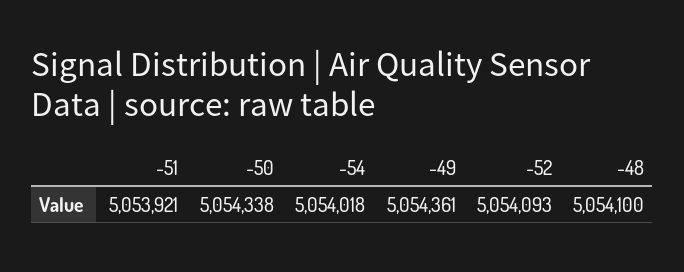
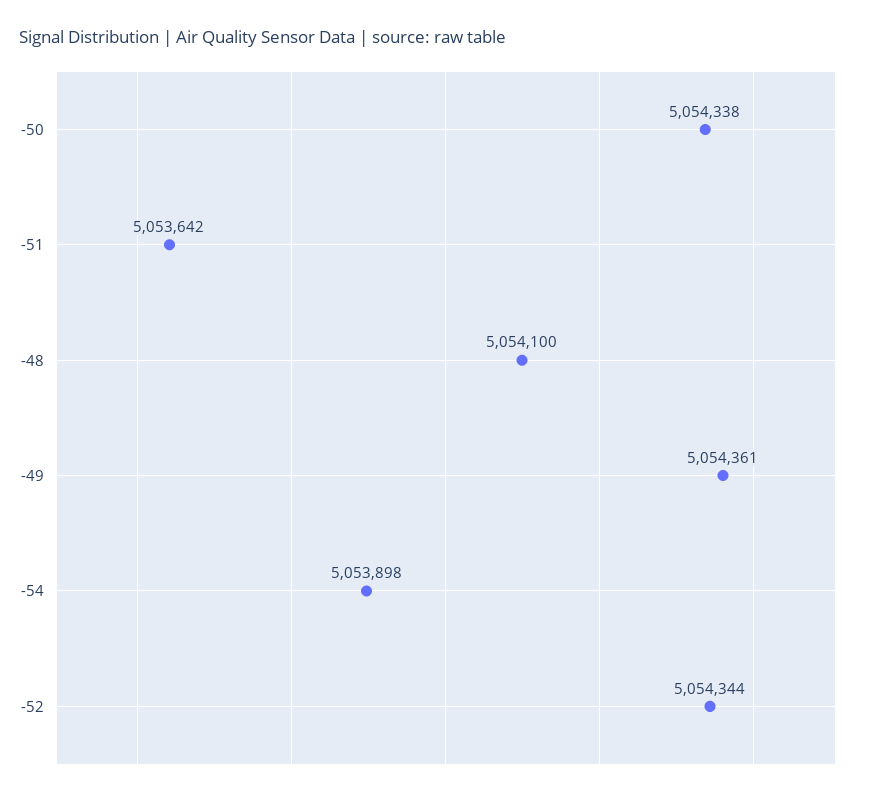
  {
-   "-51": 5053921,
+   "-51": 5053642,
    "-50": 5054338,
-   "-54": 5054018,
+   "-54": 5053898,
    "-49": 5054361,
-   "-52": 5054093,
+   "-52": 5054344,
    "-48": 5054100
  }

